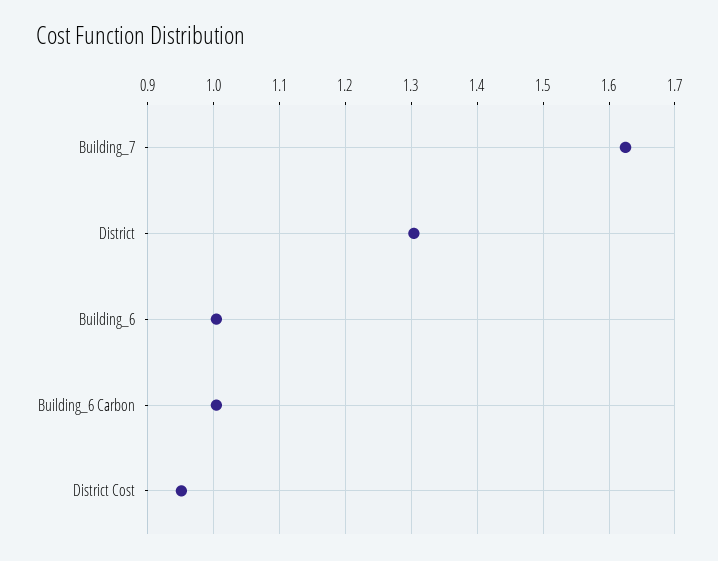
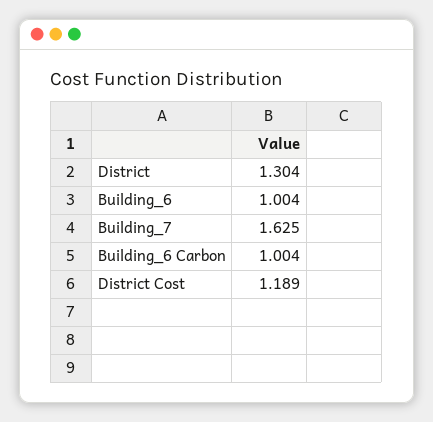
  {
    "Building_7": 1.625,
    "District": 1.304,
    "Building_6": 1.004,
    "Building_6 Carbon": 1.004,
-   "District Cost": 0.95
+   "District Cost": 1.189
  }

